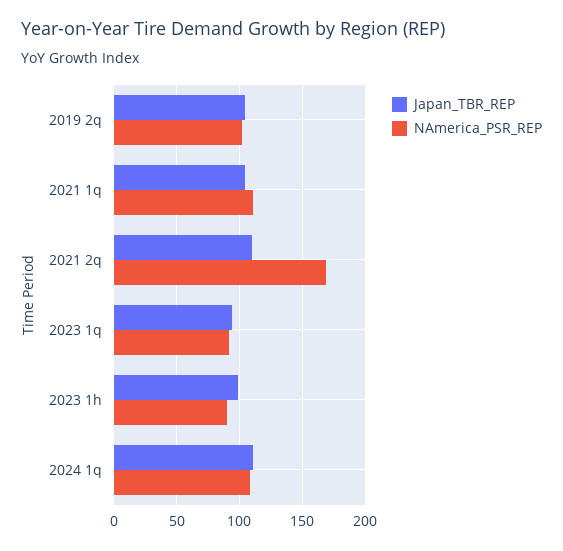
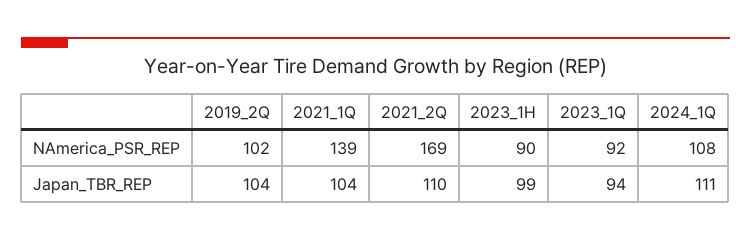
  {
    "Japan_TBR_REP": {
      "2019 2q": 104,
      "2021 1q": 104,
      "2021 2q": 110,
      "2023 1q": 94,
      "2023 1h": 99,
      "2024 1q": 111
    },
    "NAmerica_PSR_REP": {
      "2019 2q": 102,
-     "2021 1q": 110,
+     "2021 1q": 139,
      "2021 2q": 169,
      "2023 1q": 92,
      "2023 1h": 90,
      "2024 1q": 108
    }
  }

